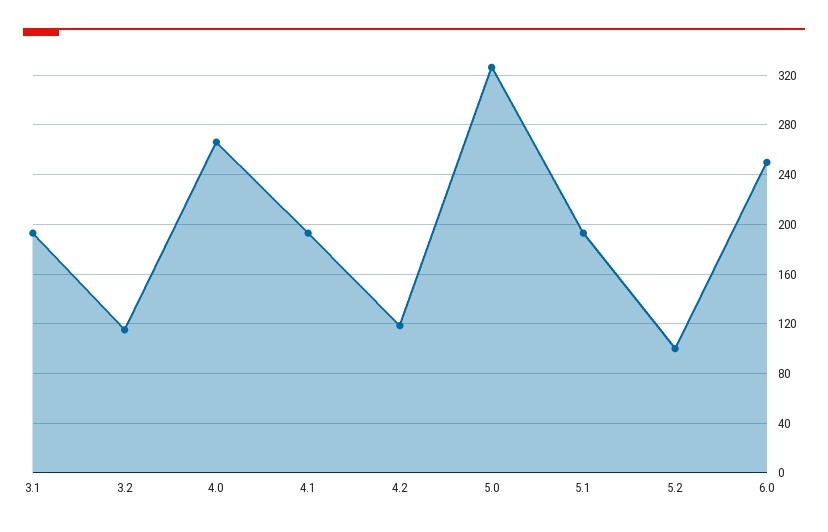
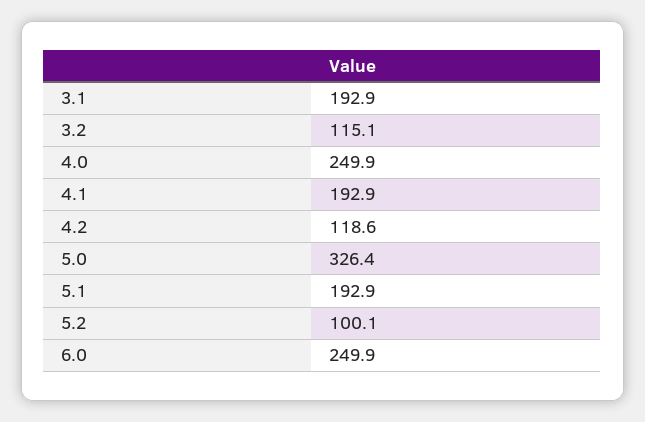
  {
    "3.1": 192.9,
    "3.2": 115.1,
-   "4.0": 265,
+   "4.0": 249.9,
    "4.1": 192.9,
    "4.2": 118.6,
    "5.0": 326.4,
    "5.1": 192.9,
    "5.2": 100.1,
    "6.0": 249.9
  }

